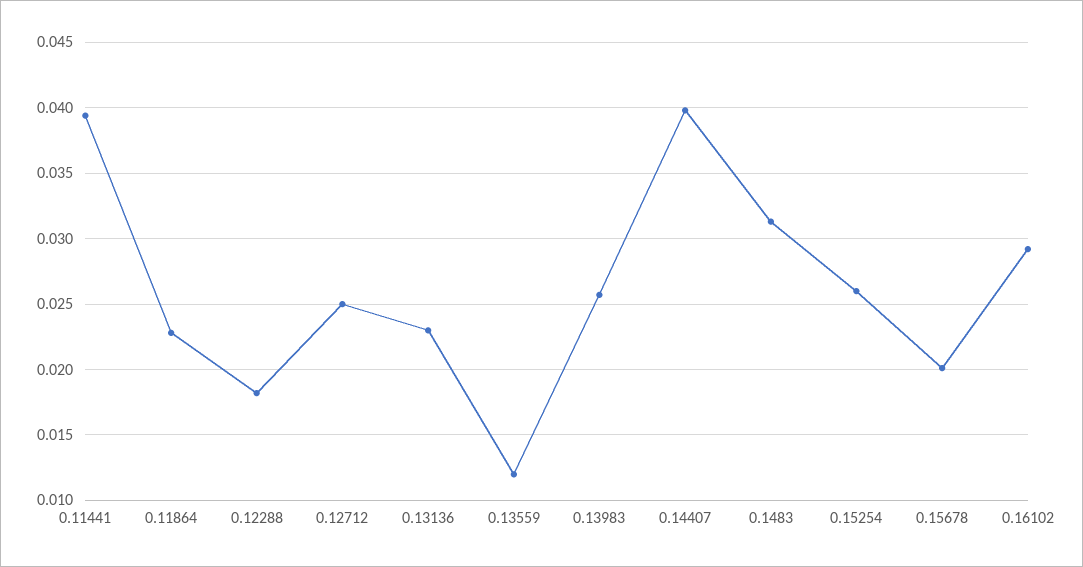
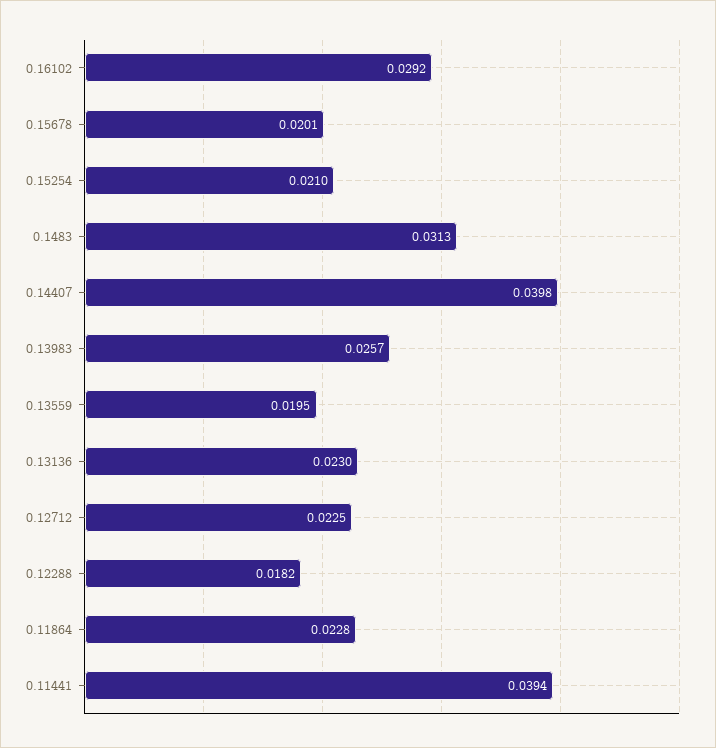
  {
    "0.11441": 0.0394,
    "0.11864": 0.0228,
    "0.12288": 0.0182,
-   "0.12712": 0.025,
+   "0.12712": 0.0225,
    "0.13136": 0.023,
-   "0.13559": 0.012,
+   "0.13559": 0.0195,
    "0.13983": 0.0257,
    "0.14407": 0.0398,
    "0.1483": 0.0313,
-   "0.15254": 0.026,
+   "0.15254": 0.021,
    "0.15678": 0.0201,
    "0.16102": 0.0292
  }

